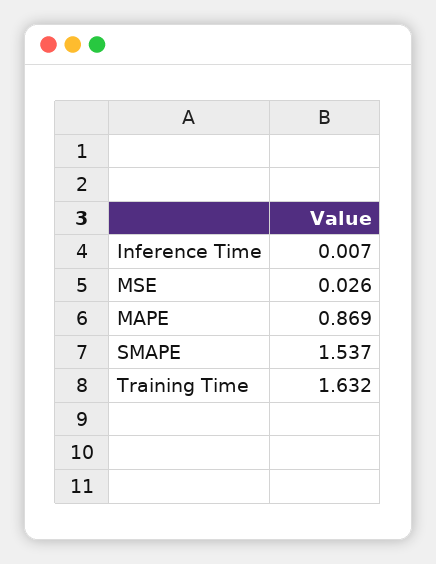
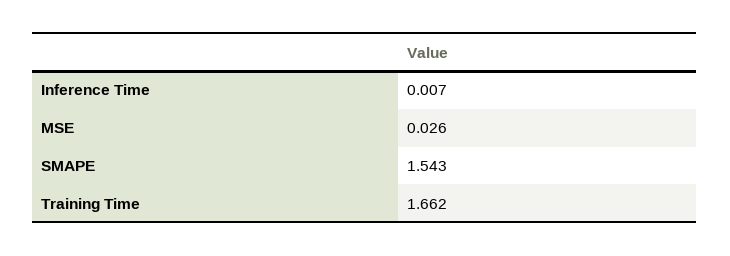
  {
    "Inference Time": 0.007,
    "MSE": 0.026,
-   "MAPE": 0.869,
-   "SMAPE": 1.537,
+   "SMAPE": 1.543,
-   "Training Time": 1.632
+   "Training Time": 1.662
  }

